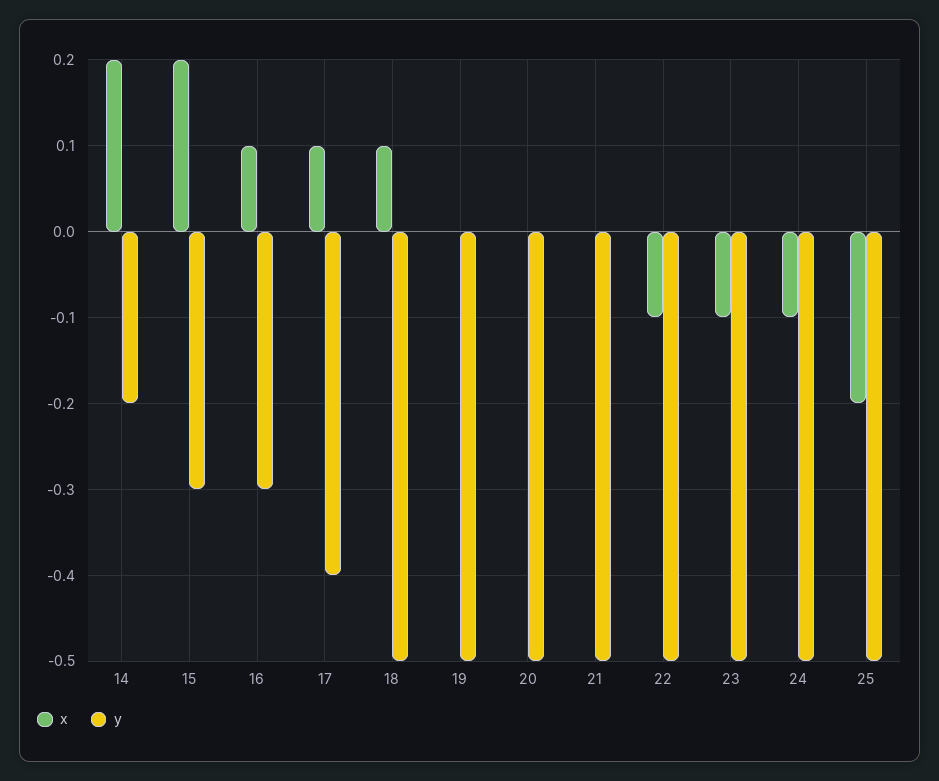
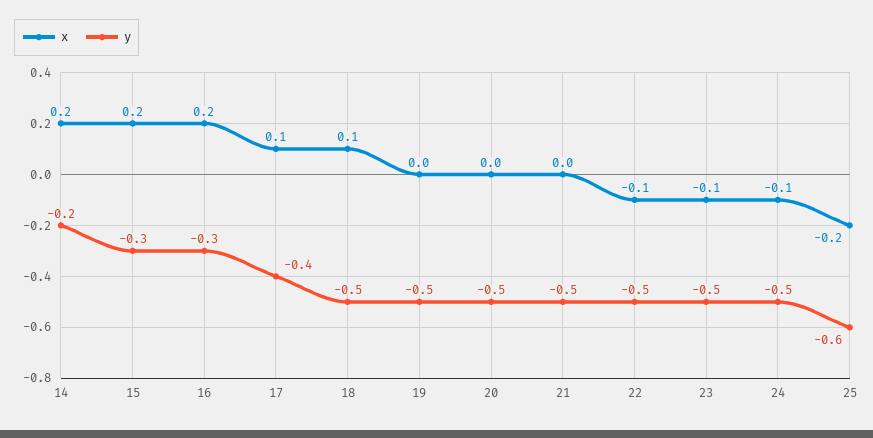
  {
    "x": {
      "14": 0.2,
      "15": 0.2,
-     "16": 0.1,
+     "16": 0.2,
      "17": 0.1,
      "18": 0.1,
      "19": 0,
      "20": 0,
      "21": 0,
      "22": -0.1,
      "23": -0.1,
      "24": -0.1,
      "25": -0.2
    },
    "y": {
      "14": -0.2,
      "15": -0.3,
      "16": -0.3,
      "17": -0.4,
      "18": -0.5,
      "19": -0.5,
      "20": -0.5,
      "21": -0.5,
      "22": -0.5,
      "23": -0.5,
      "24": -0.5,
-     "25": -0.5
+     "25": -0.6
    }
  }

